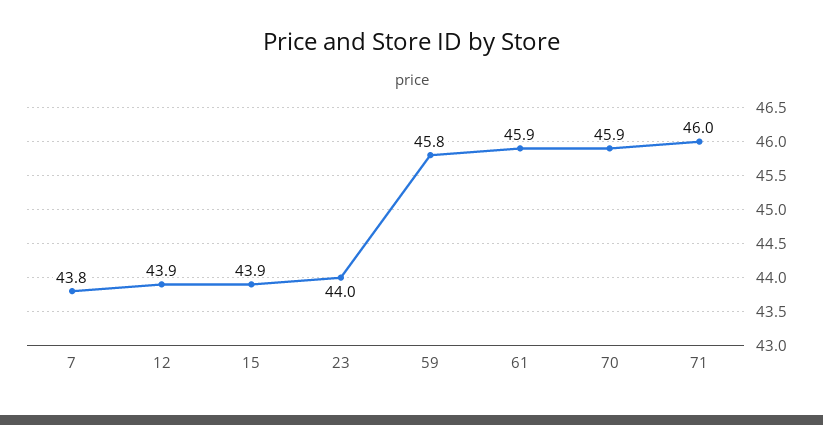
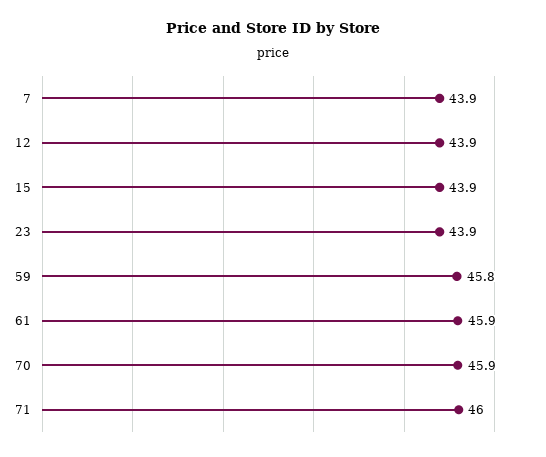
  {
-   "7": 43.8,
+   "7": 43.9,
    "12": 43.9,
    "15": 43.9,
-   "23": 44,
+   "23": 43.9,
    "59": 45.8,
    "61": 45.9,
    "70": 45.9,
    "71": 46
  }

